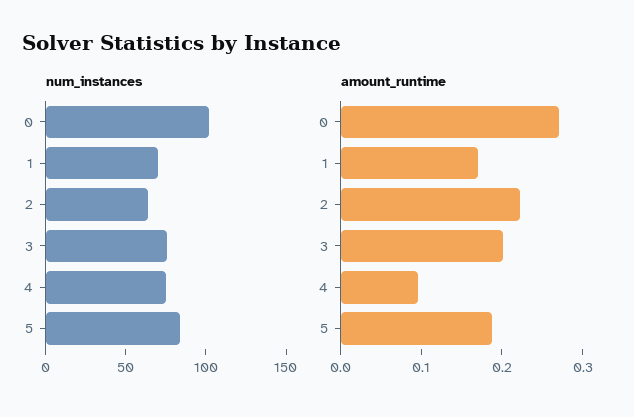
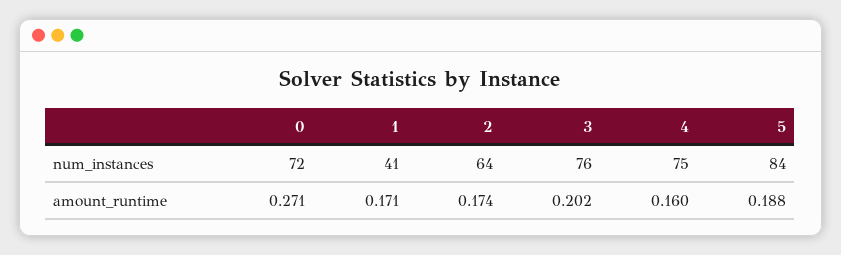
  {
    "num_instances": {
-     "0": 100,
+     "0": 72,
-     "1": 70,
+     "1": 41,
      "2": 64,
      "3": 76,
      "4": 75,
      "5": 84
    },
    "amount_runtime": {
      "0": 0.271,
      "1": 0.171,
-     "2": 0.22,
+     "2": 0.174,
      "3": 0.202,
-     "4": 0.1,
+     "4": 0.16,
      "5": 0.188
    }
  }

